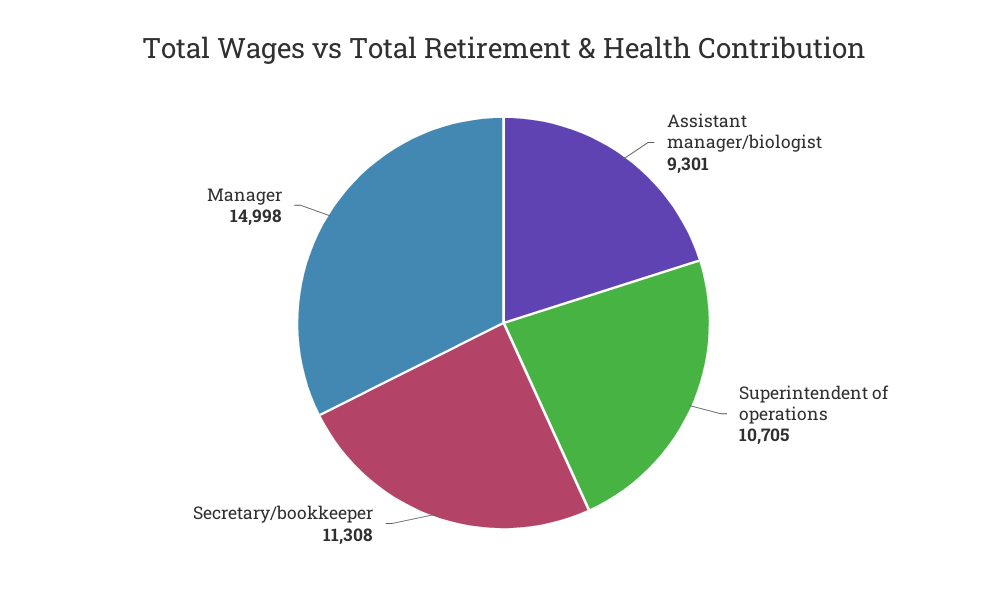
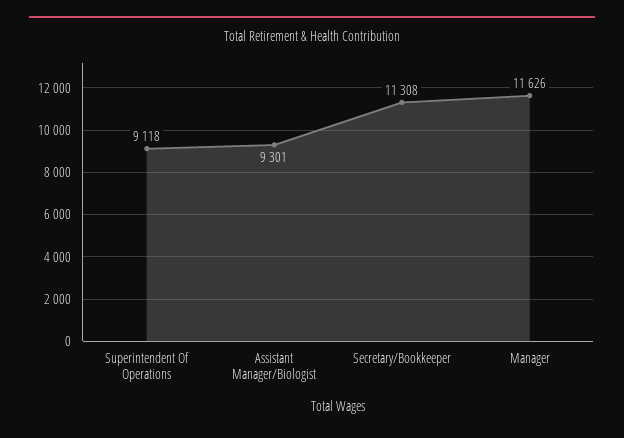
  {
    "Assistant manager/biologist": 9301,
-   "Superintendent of operations": 10705,
+   "Superintendent of operations": 9118,
    "Secretary/bookkeeper": 11308,
-   "Manager": 14998
+   "Manager": 11626
  }

